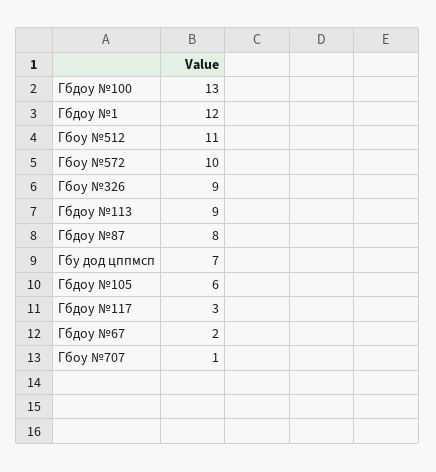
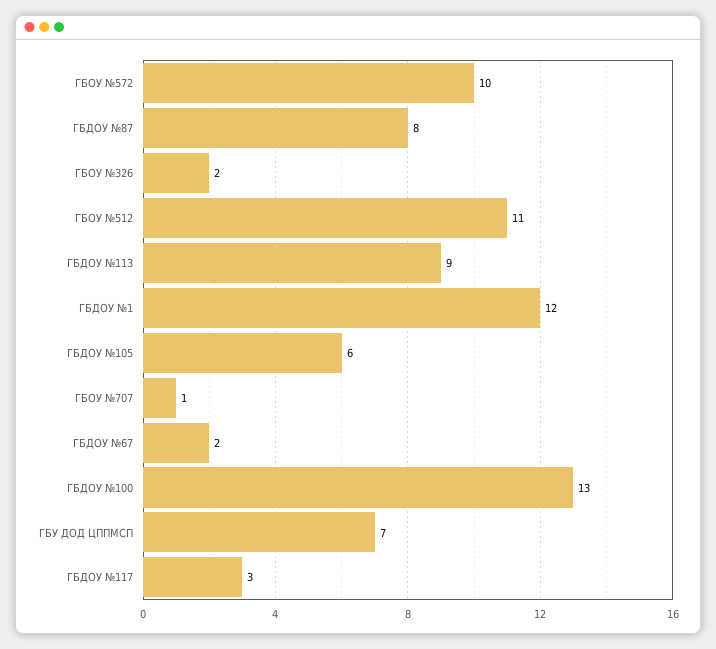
  {
    "Гбдоу №100": 13,
    "Гбдоу №1": 12,
    "Гбоу №512": 11,
    "Гбоу №572": 10,
-   "Гбоу №326": 9,
+   "Гбоу №326": 2,
    "Гбдоу №113": 9,
    "Гбдоу №87": 8,
    "Гбу дод цппмсп": 7,
    "Гбдоу №105": 6,
    "Гбдоу №117": 3,
    "Гбдоу №67": 2,
    "Гбоу №707": 1
  }

